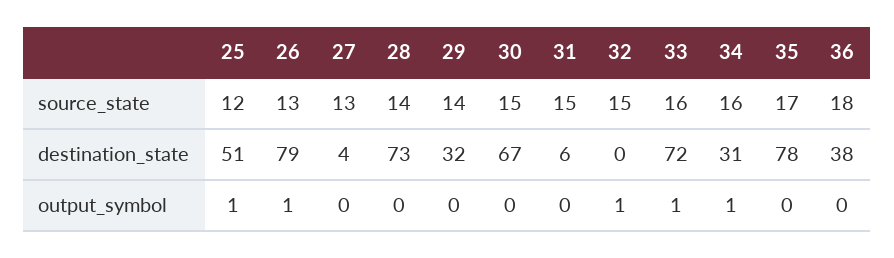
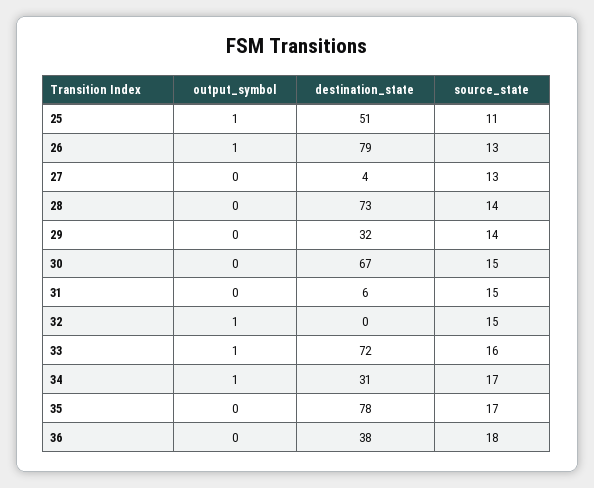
  {
    "25": {
-     "source_state": 12,
+     "source_state": 11,
      "destination_state": 51,
      "output_symbol": 1
    },
    "26": {
      "source_state": 13,
      "destination_state": 79,
      "output_symbol": 1
    },
    "27": {
      "source_state": 13,
      "destination_state": 4,
      "output_symbol": 0
    },
    "28": {
      "source_state": 14,
      "destination_state": 73,
      "output_symbol": 0
    },
    "29": {
      "source_state": 14,
      "destination_state": 32,
      "output_symbol": 0
    },
    "30": {
      "source_state": 15,
      "destination_state": 67,
      "output_symbol": 0
    },
    "31": {
      "source_state": 15,
      "destination_state": 6,
      "output_symbol": 0
    },
    "32": {
      "source_state": 15,
      "destination_state": 0,
      "output_symbol": 1
    },
    "33": {
      "source_state": 16,
      "destination_state": 72,
      "output_symbol": 1
    },
    "34": {
-     "source_state": 16,
+     "source_state": 17,
      "destination_state": 31,
      "output_symbol": 1
    },
    "35": {
      "source_state": 17,
      "destination_state": 78,
      "output_symbol": 0
    },
    "36": {
      "source_state": 18,
      "destination_state": 38,
      "output_symbol": 0
    }
  }

